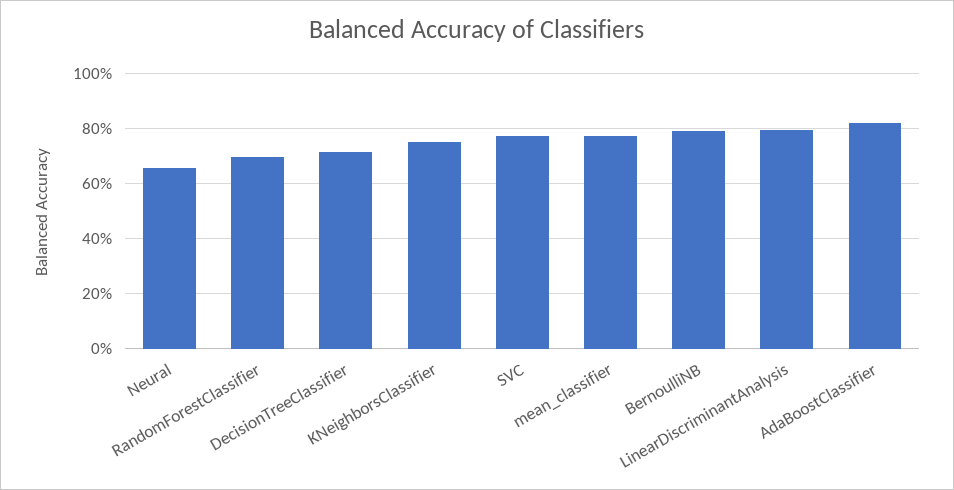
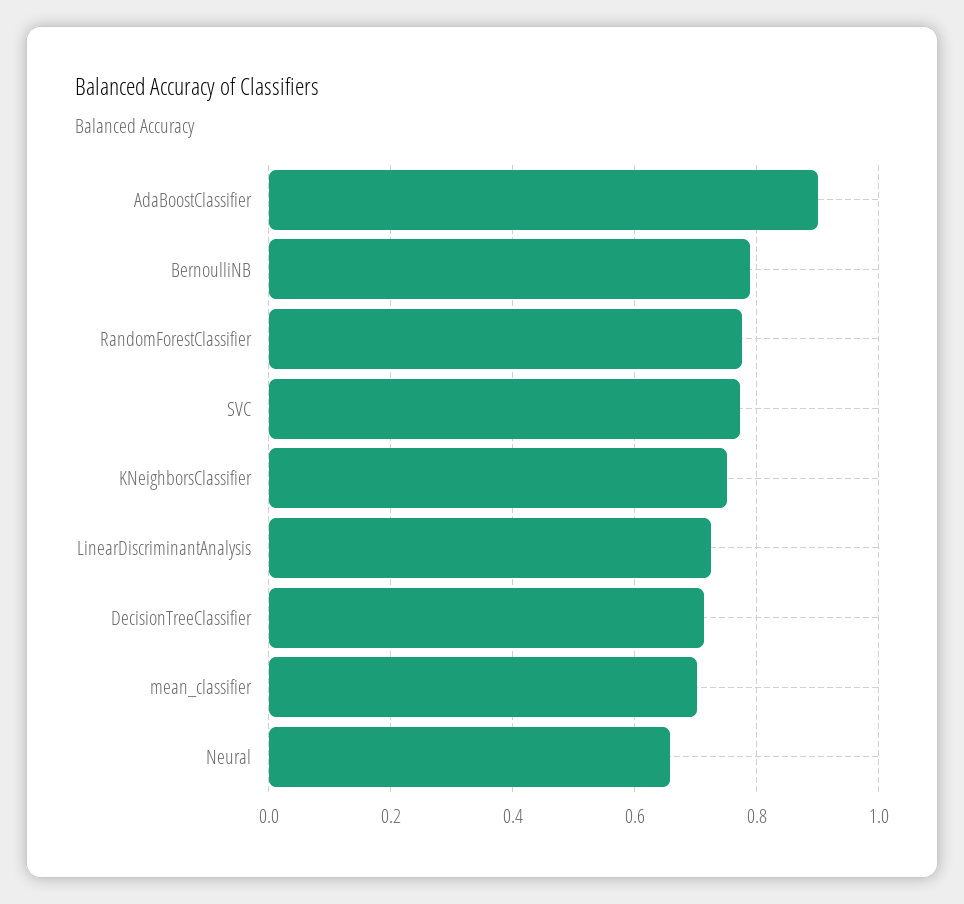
  {
    "Neural": 0.66,
-   "RandomForestClassifier": 0.7,
+   "RandomForestClassifier": 0.78,
    "DecisionTreeClassifier": 0.72,
    "KNeighborsClassifier": 0.76,
    "SVC": 0.78,
-   "mean_classifier": 0.775,
+   "mean_classifier": 0.7,
    "BernoulliNB": 0.78,
-   "LinearDiscriminantAnalysis": 0.8,
+   "LinearDiscriminantAnalysis": 0.72,
-   "AdaBoostClassifier": 0.825
+   "AdaBoostClassifier": 0.9
  }

